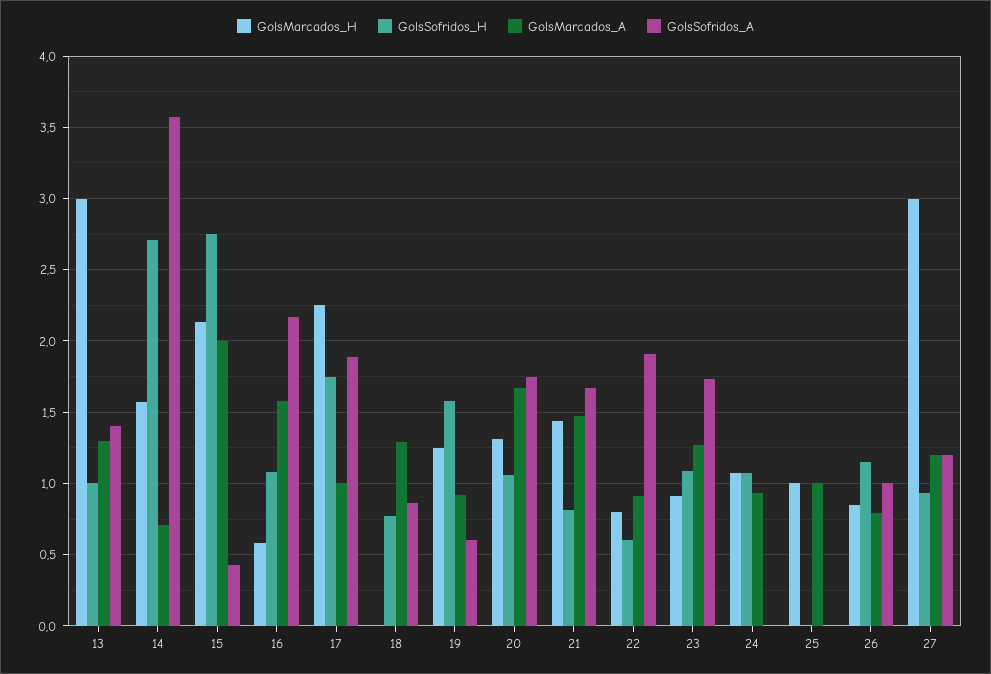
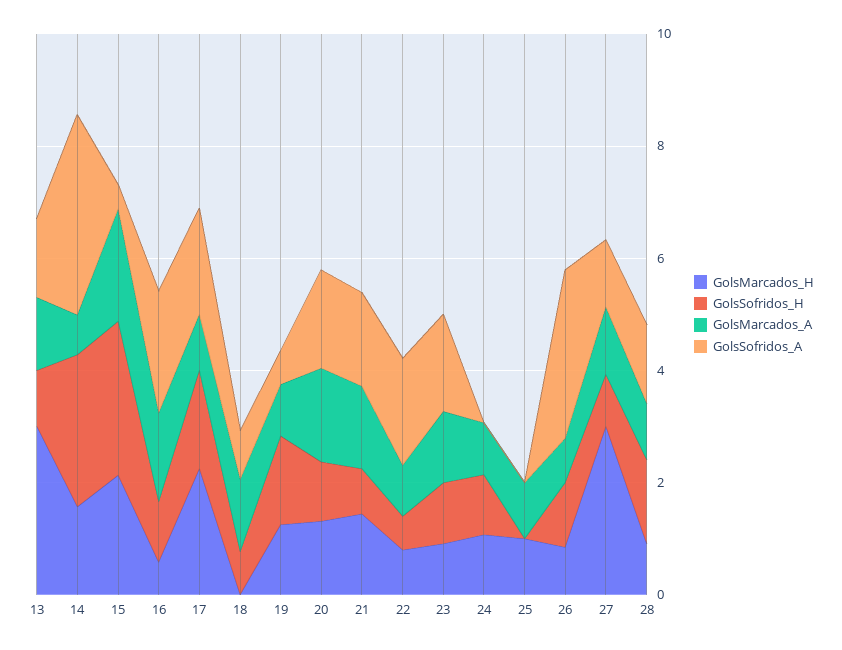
  {
    "GolsMarcados_H": {
      "13": 3,
      "14": 1.55,
      "15": 2.15,
      "16": 0.6,
      "17": 2.25,
      "18": 0,
      "19": 1.25,
      "20": 1.3,
      "21": 1.45,
      "22": 0.8,
      "23": 0.9,
      "24": 1.05,
      "25": 1,
      "26": 0.85,
-     "27": 3
+     "27": 3,
+     "28": 1
    },
    "GolsSofridos_H": {
      "13": 1,
      "14": 2.7,
      "15": 2.75,
      "16": 1.1,
      "17": 1.75,
      "18": 0.75,
      "19": 1.6,
      "20": 1.05,
      "21": 0.8,
      "22": 0.6,
      "23": 1.1,
      "24": 1.05,
      "25": 0,
      "26": 1.15,
-     "27": 0.95
+     "27": 0.95,
+     "28": 1.5
    },
    "GolsMarcados_A": {
      "13": 1.3,
      "14": 0.7,
      "15": 2,
      "16": 1.6,
      "17": 1,
      "18": 1.3,
      "19": 0.9,
      "20": 1.65,
      "21": 1.45,
      "22": 0.9,
      "23": 1.25,
      "24": 0.95,
      "25": 1,
      "26": 0.8,
-     "27": 1.2
+     "27": 1.2,
+     "28": 1
    },
    "GolsSofridos_A": {
      "13": 1.4,
      "14": 3.55,
      "15": 0.45,
      "16": 2.15,
      "17": 1.9,
      "18": 0.85,
      "19": 0.6,
      "20": 1.75,
      "21": 1.65,
      "22": 1.9,
      "23": 1.75,
      "24": 0,
      "25": 0,
-     "26": 1,
+     "26": 3,
-     "27": 1.2
+     "27": 1.2,
+     "28": 1.5
    }
  }

